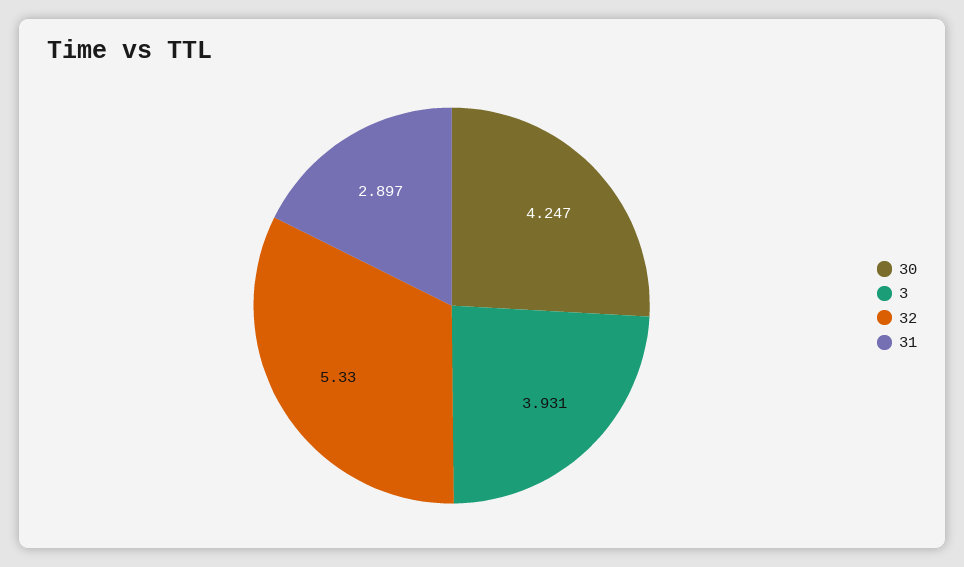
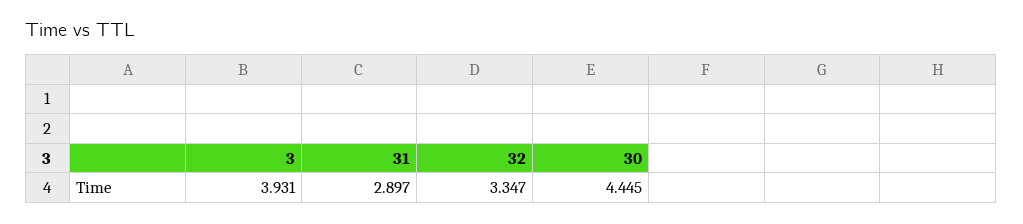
  {
-   "30": 4.247,
+   "30": 4.445,
    "3": 3.931,
-   "32": 5.33,
+   "32": 3.347,
    "31": 2.897
  }

